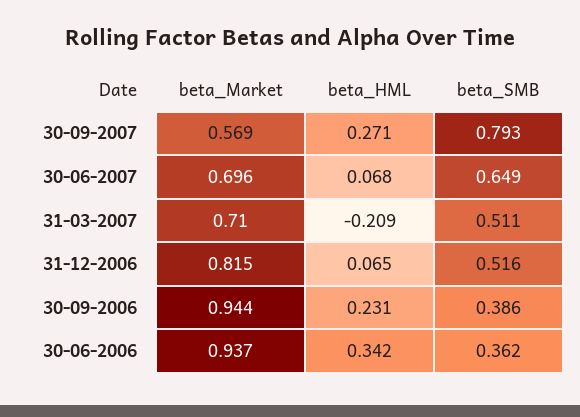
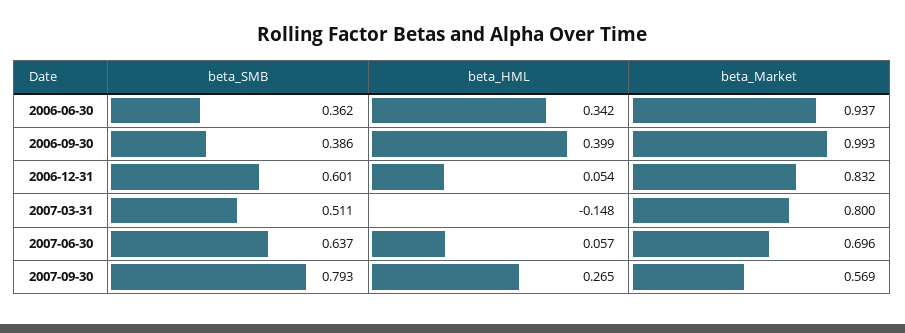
  {
    "beta_Market": {
      "30-09-2007": 0.569,
      "30-06-2007": 0.696,
-     "31-03-2007": 0.71,
+     "31-03-2007": 0.8,
-     "31-12-2006": 0.815,
+     "31-12-2006": 0.832,
-     "30-09-2006": 0.944,
+     "30-09-2006": 0.993,
      "30-06-2006": 0.937
    },
    "beta_HML": {
-     "30-09-2007": 0.271,
+     "30-09-2007": 0.265,
-     "30-06-2007": 0.068,
+     "30-06-2007": 0.057,
-     "31-03-2007": -0.209,
+     "31-03-2007": -0.148,
-     "31-12-2006": 0.065,
+     "31-12-2006": 0.054,
-     "30-09-2006": 0.231,
+     "30-09-2006": 0.399,
      "30-06-2006": 0.342
    },
    "beta_SMB": {
      "30-09-2007": 0.793,
-     "30-06-2007": 0.649,
+     "30-06-2007": 0.637,
      "31-03-2007": 0.511,
-     "31-12-2006": 0.516,
+     "31-12-2006": 0.601,
      "30-09-2006": 0.386,
      "30-06-2006": 0.362
    }
  }

